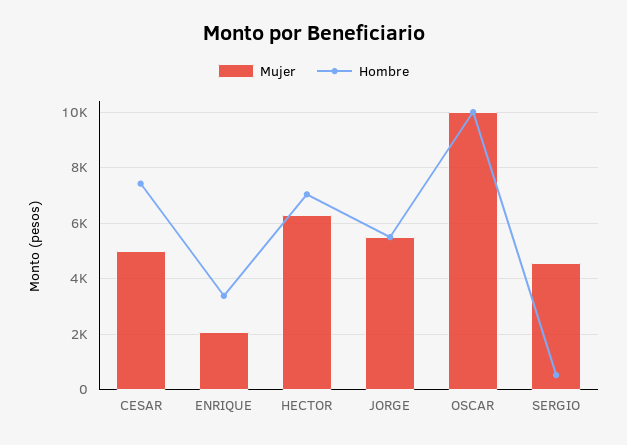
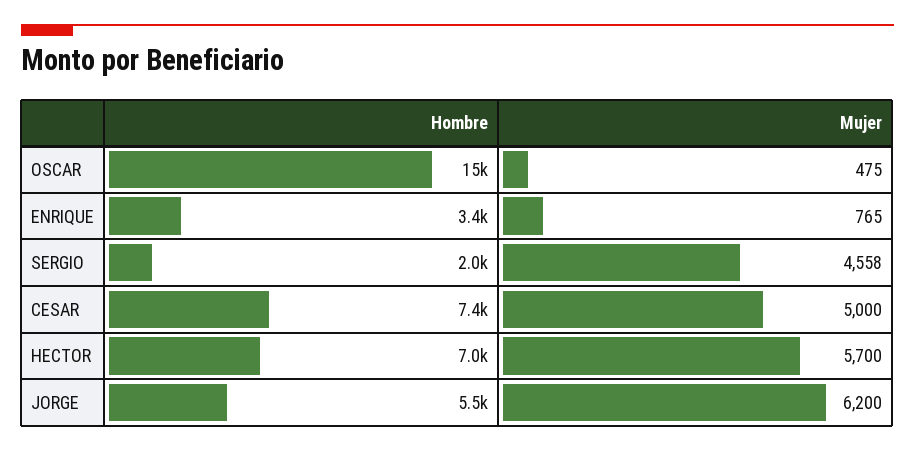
  {
    "Mujer": {
      "CESAR": 5000,
-     "ENRIQUE": 2000,
+     "ENRIQUE": 765,
-     "HECTOR": 6250,
+     "HECTOR": 5700,
-     "JORGE": 5500,
+     "JORGE": 6200,
-     "OSCAR": 10000,
+     "OSCAR": 475,
      "SERGIO": 4558
    },
    "Hombre": {
      "CESAR": 7400,
      "ENRIQUE": 3400,
      "HECTOR": 7000,
      "JORGE": 5500,
-     "OSCAR": 10000,
+     "OSCAR": 15000,
-     "SERGIO": 500
+     "SERGIO": 2000
    }
  }

